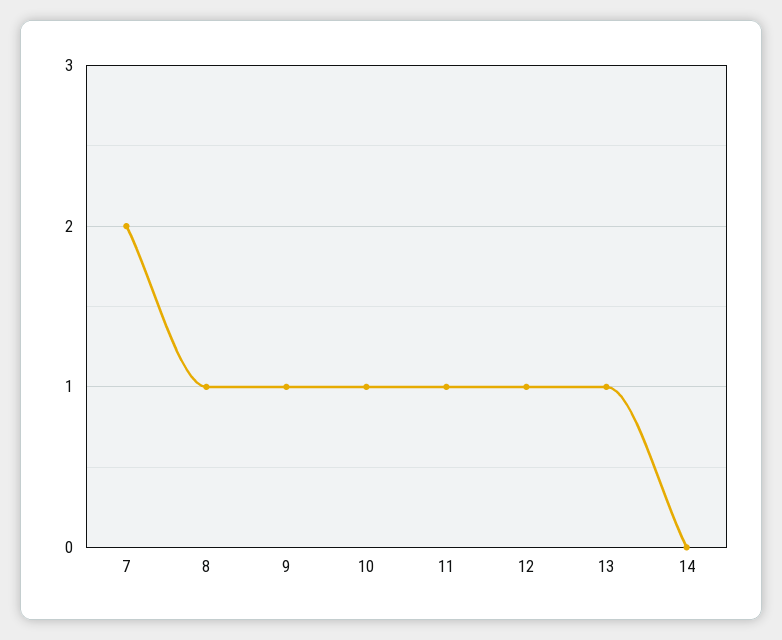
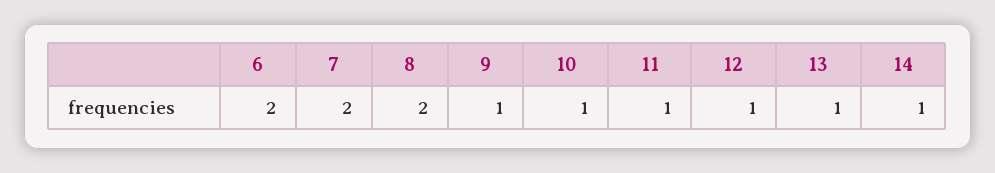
  {
    "7": 2,
-   "8": 1,
+   "8": 2,
    "9": 1,
    "10": 1,
    "11": 1,
    "12": 1,
    "13": 1,
-   "14": 0
+   "14": 1,
+   "6": 2
  }

